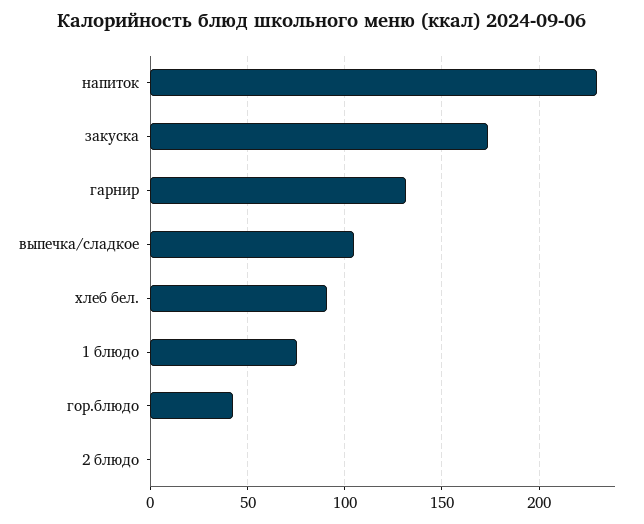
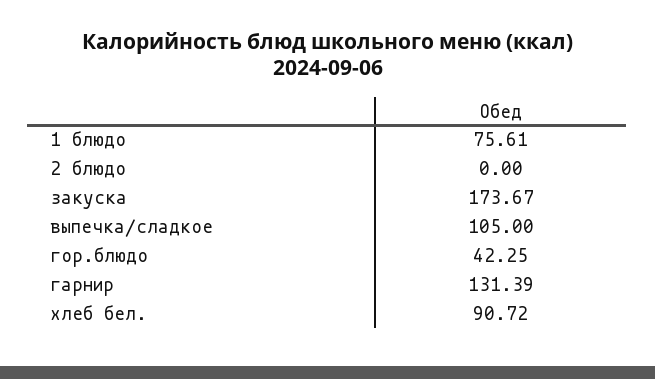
  {
-   "напиток": 230,
    "закуска": 173.67,
    "гарнир": 131.39,
    "выпечка/сладкое": 105,
    "хлеб бел.": 90.72,
    "1 блюдо": 75.61,
    "гор.блюдо": 42.25,
    "2 блюдо": 0
  }

